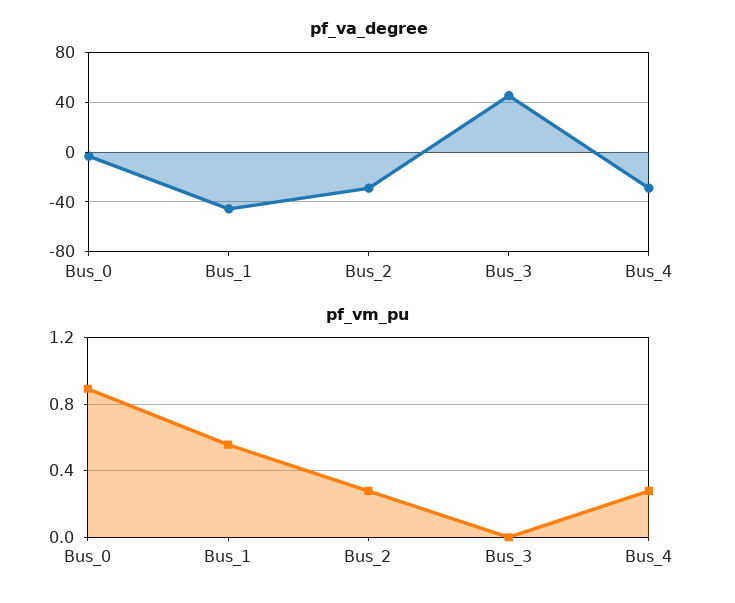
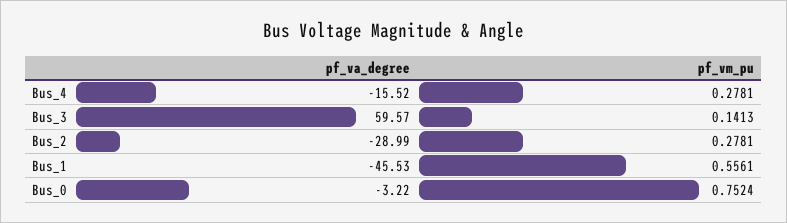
  {
    "pf_va_degree": {
      "Bus_0": -3.22,
      "Bus_1": -45.53,
      "Bus_2": -28.99,
-     "Bus_3": 45,
+     "Bus_3": 59.57,
-     "Bus_4": -30
+     "Bus_4": -15.52
    },
    "pf_vm_pu": {
-     "Bus_0": 0.9,
+     "Bus_0": 0.7524,
      "Bus_1": 0.5561,
      "Bus_2": 0.2781,
-     "Bus_3": 0,
+     "Bus_3": 0.1413,
      "Bus_4": 0.2781
    }
  }

